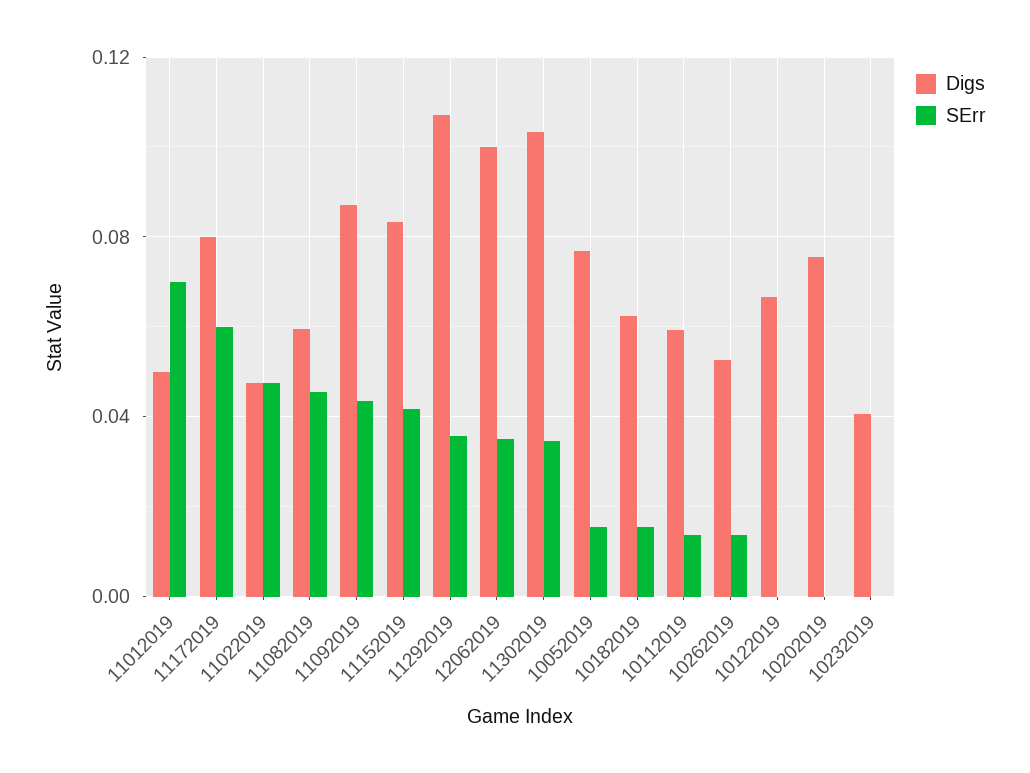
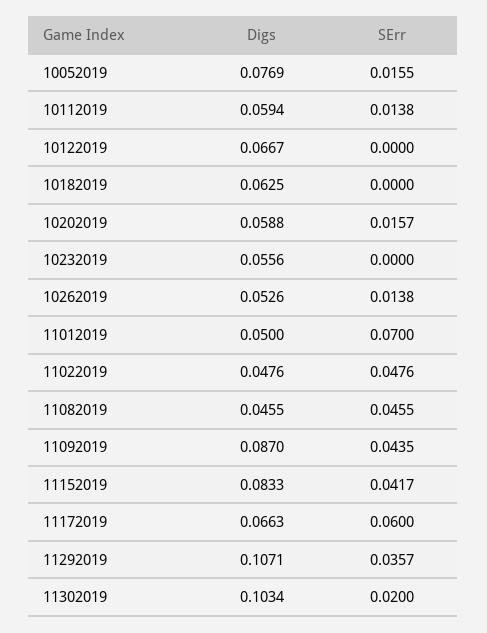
  {
    "Digs": {
      "11012019": 0.05,
-     "11172019": 0.08,
+     "11172019": 0.0663,
      "11022019": 0.0476,
-     "11082019": 0.06,
+     "11082019": 0.0455,
      "11092019": 0.087,
      "11152019": 0.0833,
      "11292019": 0.1071,
-     "12062019": 0.1,
      "11302019": 0.1034,
      "10052019": 0.0769,
      "10182019": 0.0625,
      "10112019": 0.0594,
      "10262019": 0.0526,
      "10122019": 0.0667,
-     "10202019": 0.075,
+     "10202019": 0.0588,
-     "10232019": 0.04
+     "10232019": 0.0556
    },
    "SErr": {
      "11012019": 0.07,
      "11172019": 0.06,
      "11022019": 0.0476,
      "11082019": 0.0455,
      "11092019": 0.0435,
      "11152019": 0.0417,
      "11292019": 0.0357,
-     "12062019": 0.035,
-     "11302019": 0.035,
+     "11302019": 0.02,
      "10052019": 0.0155,
-     "10182019": 0.015,
+     "10182019": 0,
      "10112019": 0.0138,
      "10262019": 0.0138,
      "10122019": 0,
-     "10202019": 0,
+     "10202019": 0.0157,
      "10232019": 0
    }
  }

